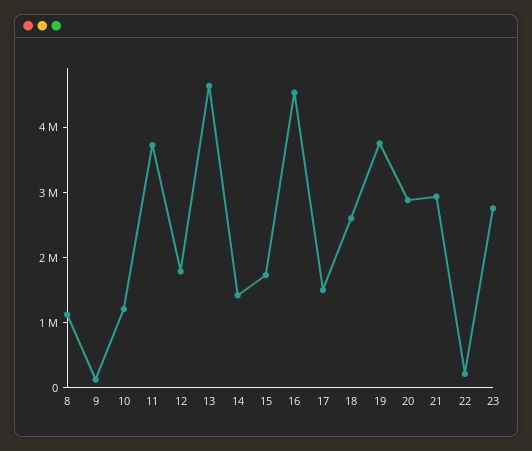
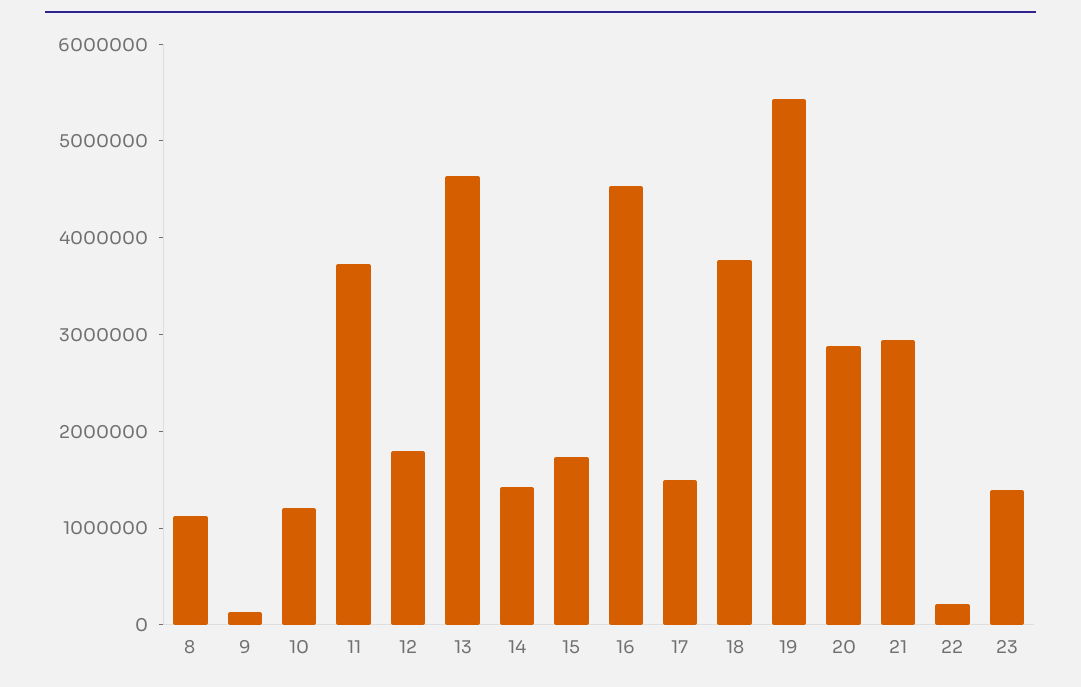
  {
    "8": 1200000,
    "9": 200000,
    "10": 1200000,
    "11": 3800000,
    "12": 1800000,
    "13": 4600000,
    "14": 1400000,
    "15": 1800000,
    "16": 4600000,
    "17": 1600000,
-   "18": 2600000,
+   "18": 3800000,
-   "19": 3800000,
+   "19": 5400000,
    "20": 2800000,
    "21": 3000000,
    "22": 200000,
-   "23": 2800000
+   "23": 1400000
  }

